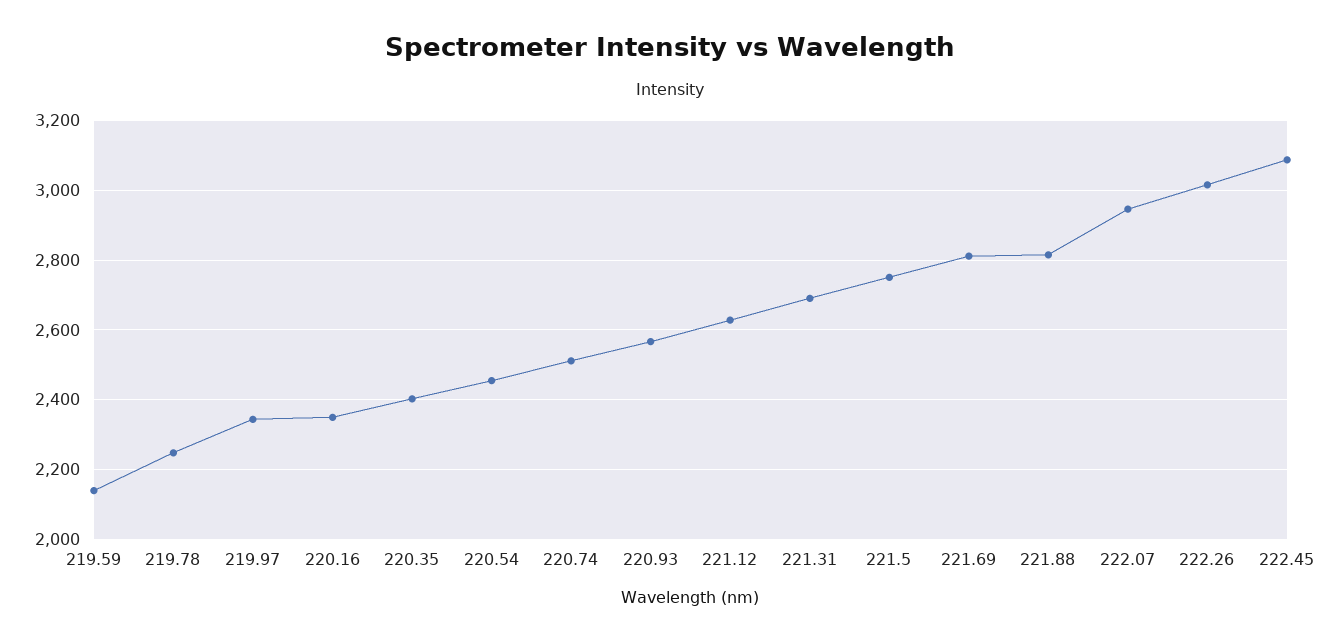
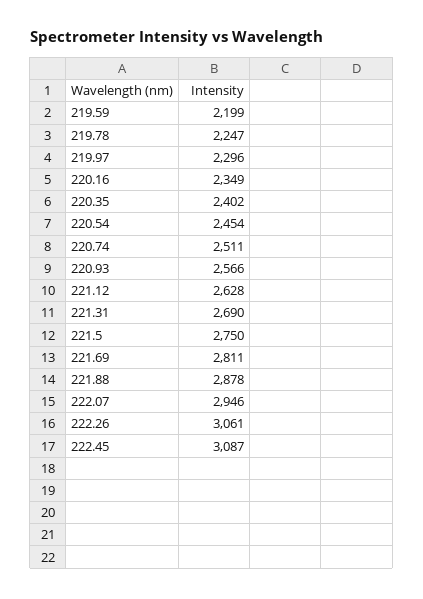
  {
-   "219.59": 2140,
+   "219.59": 2199,
    "219.78": 2247,
-   "219.97": 2340,
+   "219.97": 2296,
    "220.16": 2349,
    "220.35": 2402,
    "220.54": 2454,
    "220.74": 2511,
    "220.93": 2566,
    "221.12": 2628,
    "221.31": 2690,
    "221.5": 2750,
    "221.69": 2811,
-   "221.88": 2820,
+   "221.88": 2878,
    "222.07": 2946,
-   "222.26": 3020,
+   "222.26": 3061,
    "222.45": 3087
  }

